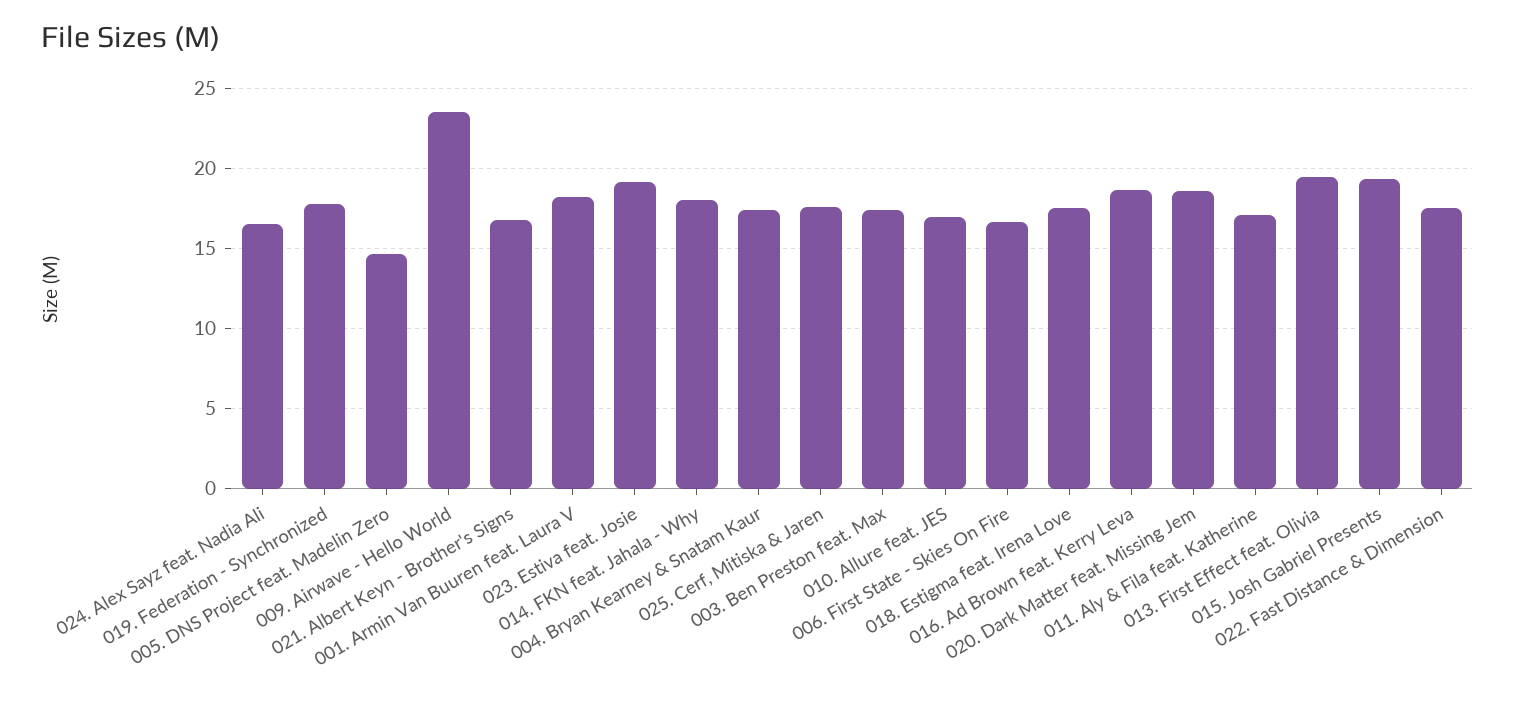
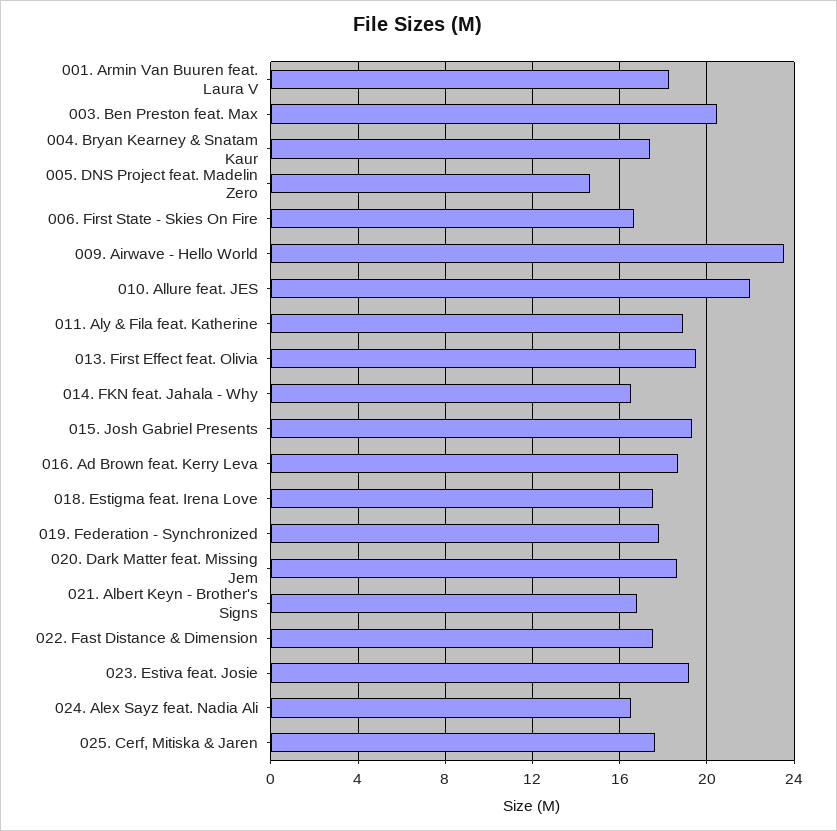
  {
    "024. Alex Sayz feat. Nadia Ali": 16.5,
    "019. Federation - Synchronized": 18,
    "005. DNS Project feat. Madelin Zero": 14.5,
    "009. Airwave - Hello World": 23.5,
    "021. Albert Keyn - Brother's Signs": 17,
    "001. Armin Van Buuren feat. Laura V": 18.5,
    "023. Estiva feat. Josie": 19,
-   "014. FKN feat. Jahala - Why": 18,
+   "014. FKN feat. Jahala - Why": 16.5,
    "004. Bryan Kearney & Snatam Kaur": 17.5,
    "025. Cerf, Mitiska & Jaren": 17.5,
-   "003. Ben Preston feat. Max": 17.5,
+   "003. Ben Preston feat. Max": 20.5,
-   "010. Allure feat. JES": 17,
+   "010. Allure feat. JES": 22,
    "006. First State - Skies On Fire": 16.5,
    "018. Estigma feat. Irena Love": 17.5,
    "016. Ad Brown feat. Kerry Leva": 18.5,
    "020. Dark Matter feat. Missing Jem": 18.5,
-   "011. Aly & Fila feat. Katherine": 17,
+   "011. Aly & Fila feat. Katherine": 19,
    "013. First Effect feat. Olivia": 19.5,
    "015. Josh Gabriel Presents": 19.5,
    "022. Fast Distance & Dimension": 17.5
  }

